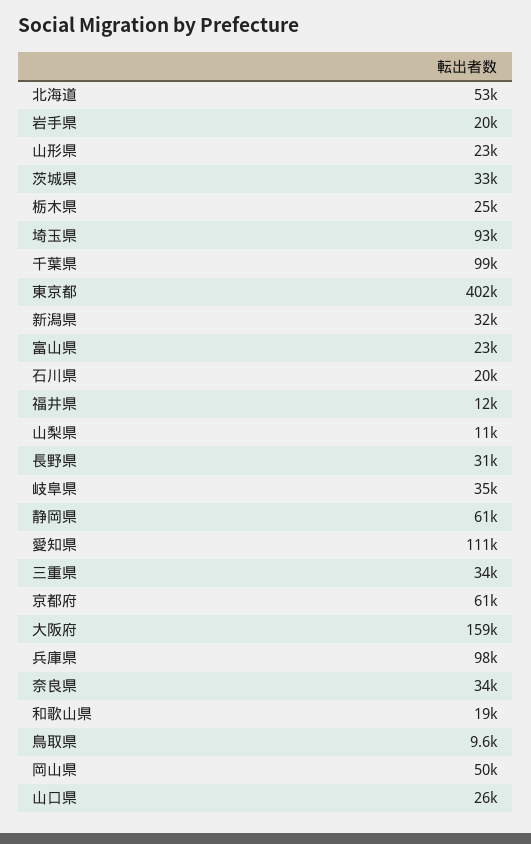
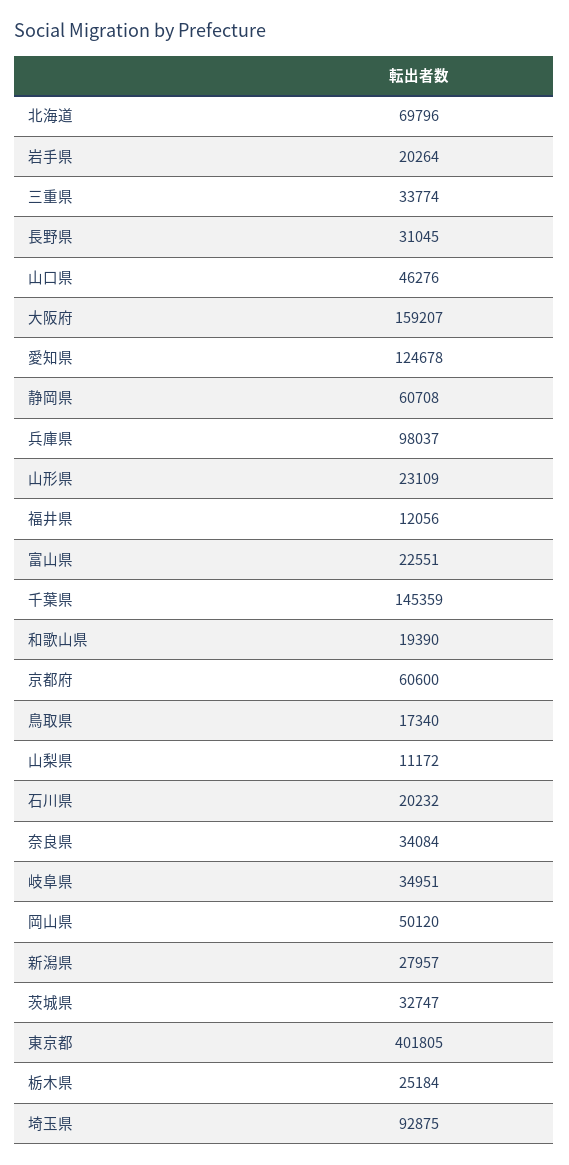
  {
-   "北海道": 53000,
+   "北海道": 69796,
    "岩手県": 20264,
    "山形県": 23109,
    "茨城県": 32747,
    "栃木県": 25184,
    "埼玉県": 92875,
-   "千葉県": 99000,
+   "千葉県": 145359,
    "東京都": 401805,
-   "新潟県": 32000,
+   "新潟県": 27957,
    "富山県": 22551,
    "石川県": 20232,
    "福井県": 12056,
    "山梨県": 11172,
    "長野県": 31045,
    "岐阜県": 34951,
    "静岡県": 60708,
-   "愛知県": 111000,
+   "愛知県": 124678,
    "三重県": 33774,
    "京都府": 60600,
    "大阪府": 159207,
    "兵庫県": 98037,
    "奈良県": 34084,
    "和歌山県": 19390,
-   "鳥取県": 9600,
+   "鳥取県": 17340,
    "岡山県": 50120,
-   "山口県": 26000
+   "山口県": 46276
  }

